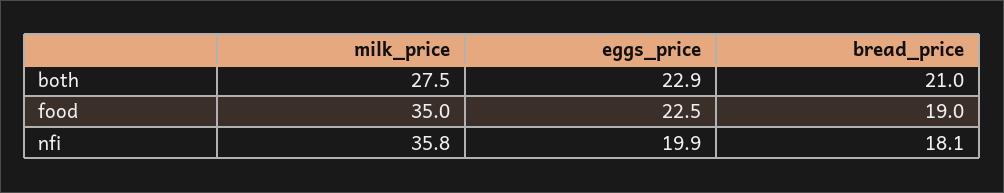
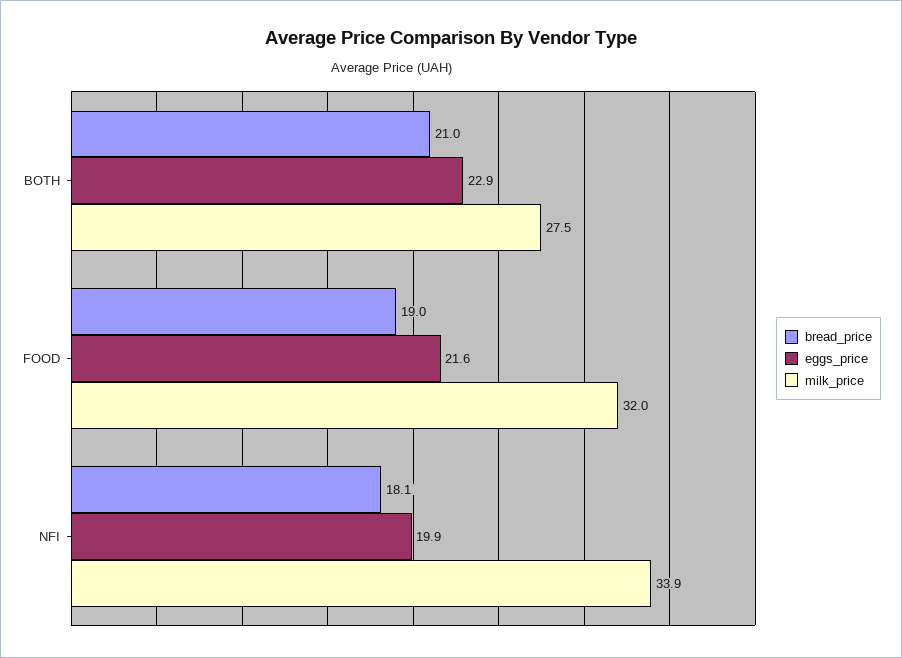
  {
    "milk_price": {
      "both": 27.5,
-     "food": 35,
+     "food": 32,
-     "nfi": 35.8
+     "nfi": 33.9
    },
    "eggs_price": {
      "both": 22.9,
-     "food": 22.5,
+     "food": 21.6,
      "nfi": 19.9
    },
    "bread_price": {
      "both": 21,
      "food": 19,
      "nfi": 18.1
    }
  }

